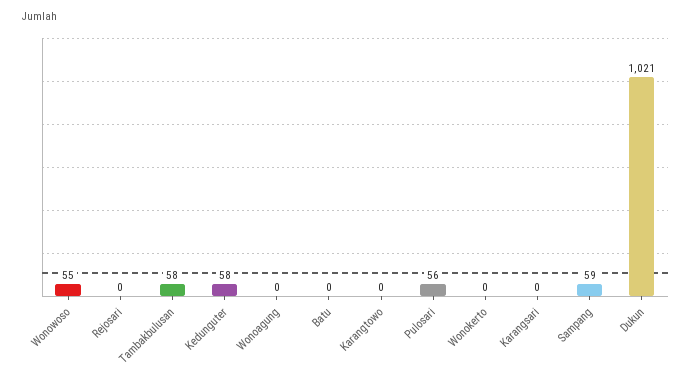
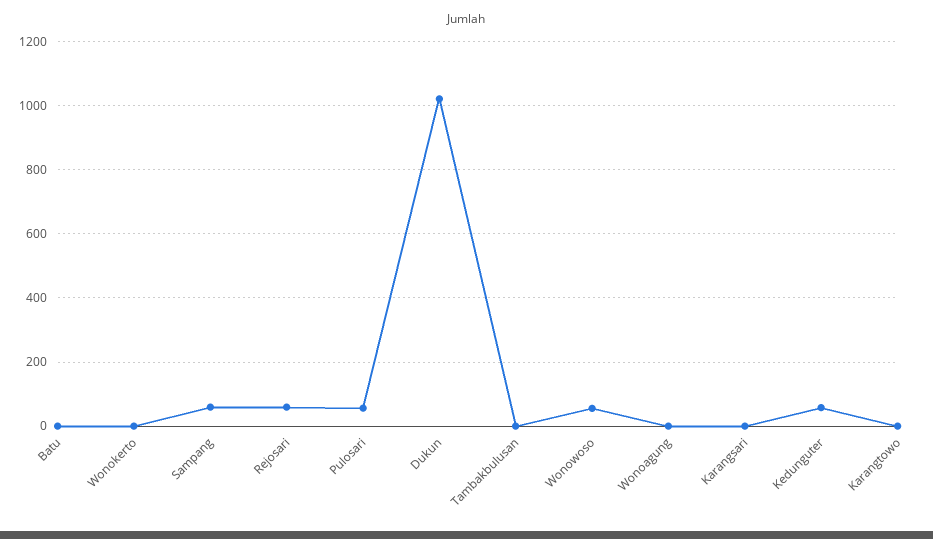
  {
    "Wonowoso": 55,
-   "Rejosari": 0,
+   "Rejosari": 60,
-   "Tambakbulusan": 58,
+   "Tambakbulusan": 0,
    "Kedunguter": 58,
    "Wonoagung": 0,
    "Batu": 0,
    "Karangtowo": 0,
    "Pulosari": 56,
    "Wonokerto": 0,
    "Karangsari": 0,
    "Sampang": 59,
    "Dukun": 1021
  }

